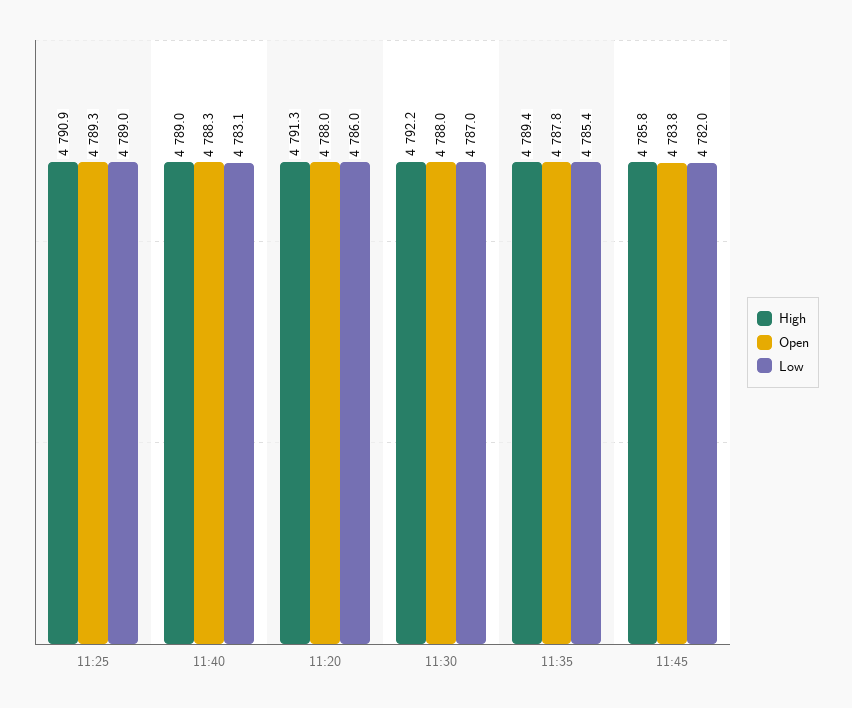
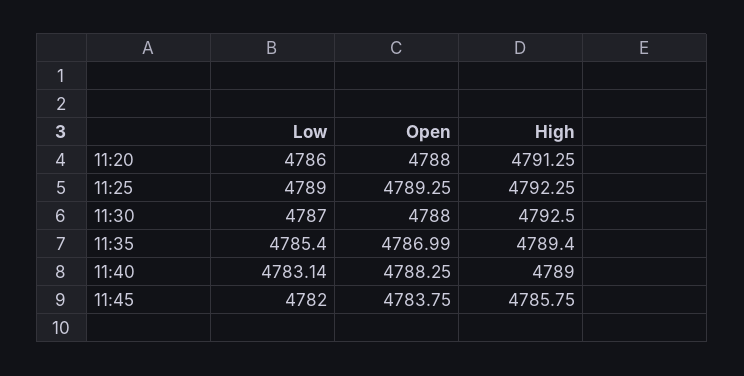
  {
    "High": {
-     "11:25": 4790.9,
+     "11:25": 4792.25,
      "11:40": 4789,
      "11:20": 4791.25,
-     "11:30": 4792.2,
+     "11:30": 4792.5,
      "11:35": 4789.4,
      "11:45": 4785.75
    },
    "Open": {
      "11:25": 4789.25,
      "11:40": 4788.25,
      "11:20": 4788,
      "11:30": 4788,
-     "11:35": 4787.8,
+     "11:35": 4786.99,
      "11:45": 4783.75
    },
    "Low": {
      "11:25": 4789,
      "11:40": 4783.14,
      "11:20": 4786,
      "11:30": 4787,
      "11:35": 4785.4,
      "11:45": 4782
    }
  }

